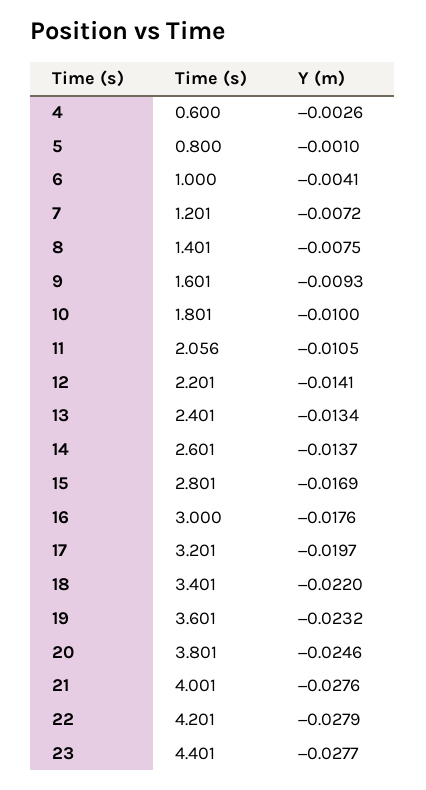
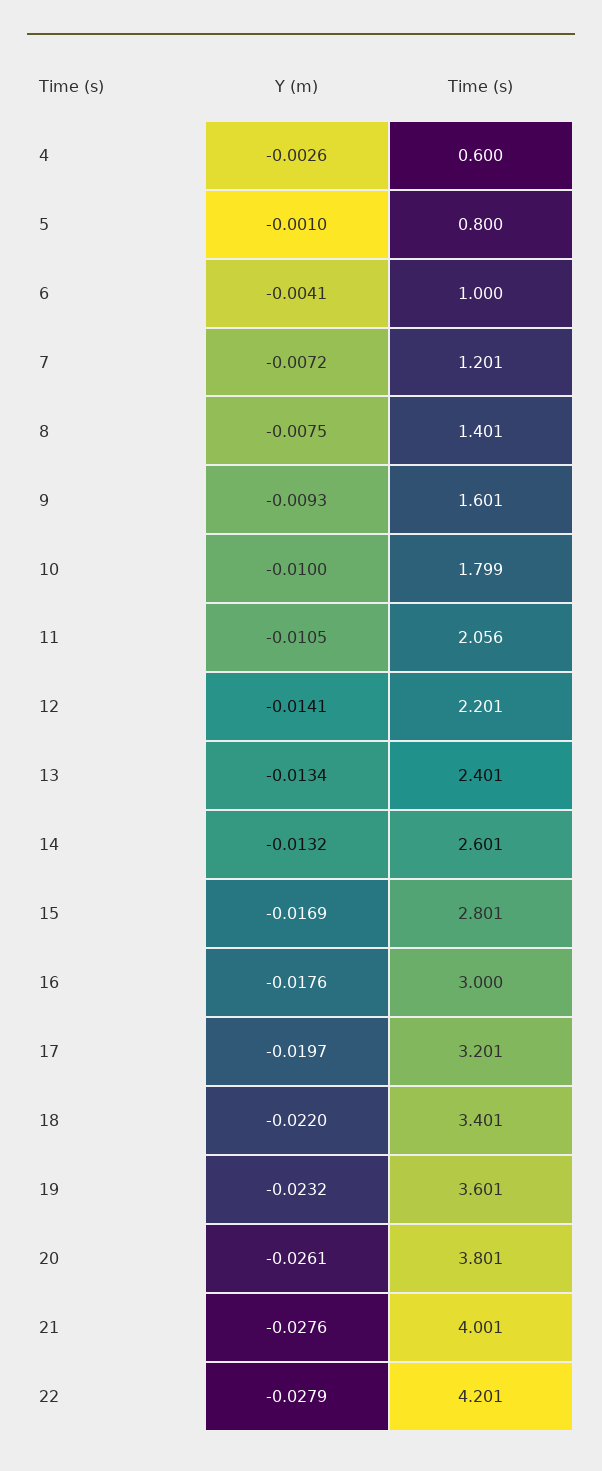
  {
    "Time (s)": {
      "4": 0.6,
      "5": 0.8,
      "6": 1,
      "7": 1.201,
      "8": 1.401,
      "9": 1.601,
-     "10": 1.801,
+     "10": 1.799,
      "11": 2.056,
      "12": 2.201,
      "13": 2.401,
      "14": 2.601,
      "15": 2.801,
      "16": 3,
      "17": 3.201,
      "18": 3.401,
      "19": 3.601,
      "20": 3.801,
      "21": 4.001,
-     "22": 4.201,
+     "22": 4.201
-     "23": 4.401
    },
    "Y (m)": {
      "4": -0.0026,
      "5": -0.001,
      "6": -0.0041,
      "7": -0.0072,
      "8": -0.0075,
      "9": -0.0093,
      "10": -0.01,
      "11": -0.0105,
      "12": -0.0141,
      "13": -0.0134,
-     "14": -0.0137,
+     "14": -0.0132,
      "15": -0.0169,
      "16": -0.0176,
      "17": -0.0197,
      "18": -0.022,
      "19": -0.0232,
-     "20": -0.0246,
+     "20": -0.0261,
      "21": -0.0276,
-     "22": -0.0279,
+     "22": -0.0279
-     "23": -0.0277
    }
  }

